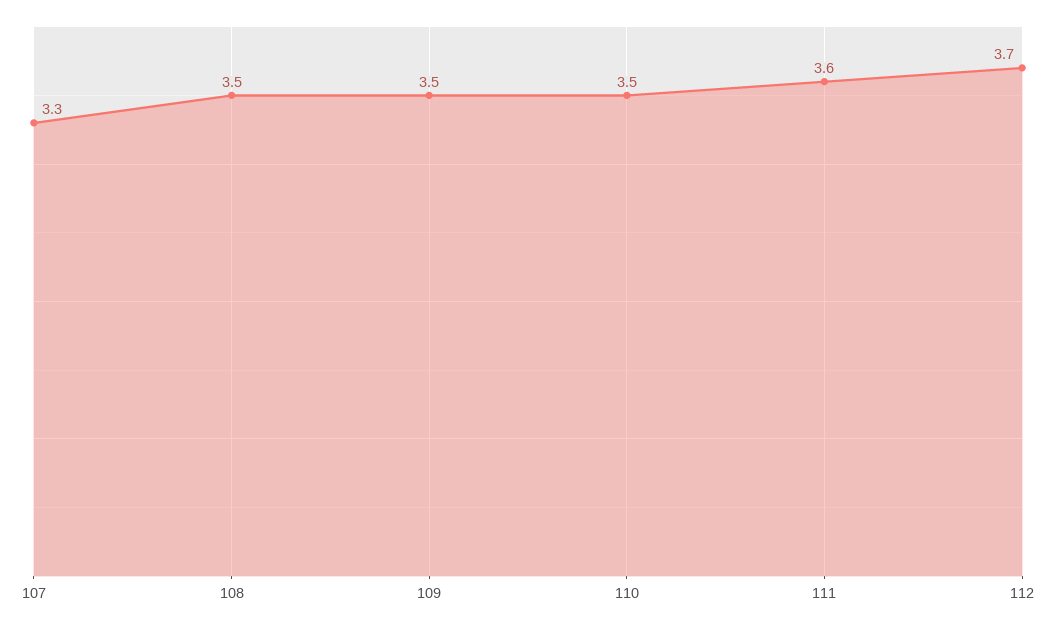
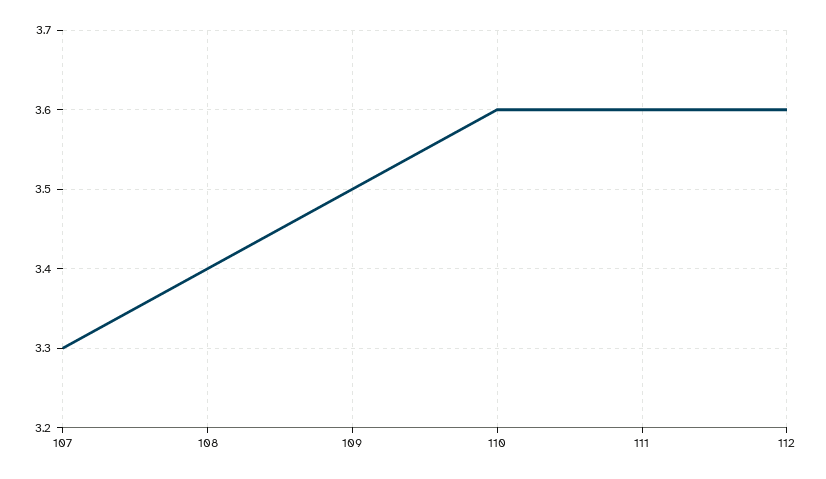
  {
    "107": 3.3,
-   "108": 3.5,
+   "108": 3.4,
    "109": 3.5,
-   "110": 3.5,
+   "110": 3.6,
    "111": 3.6,
-   "112": 3.7
+   "112": 3.6
  }

